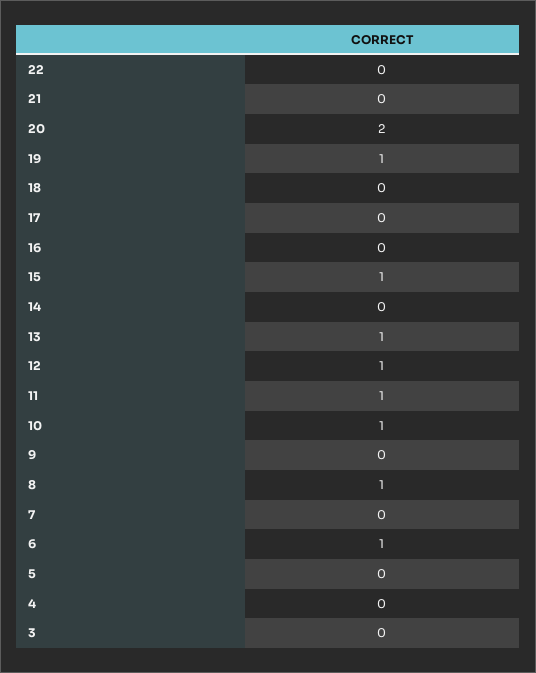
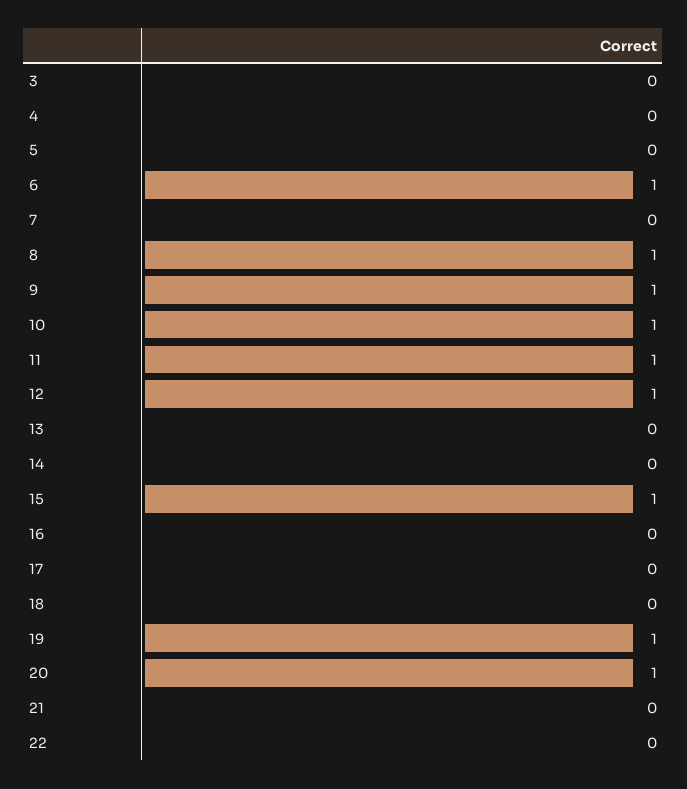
  {
    "22": 0,
    "21": 0,
-   "20": 2,
+   "20": 1,
    "19": 1,
    "18": 0,
    "17": 0,
    "16": 0,
    "15": 1,
    "14": 0,
-   "13": 1,
+   "13": 0,
    "12": 1,
    "11": 1,
    "10": 1,
-   "9": 0,
+   "9": 1,
    "8": 1,
    "7": 0,
    "6": 1,
    "5": 0,
    "4": 0,
    "3": 0
  }

